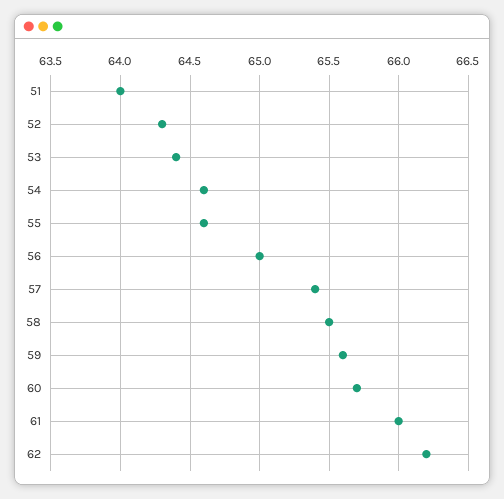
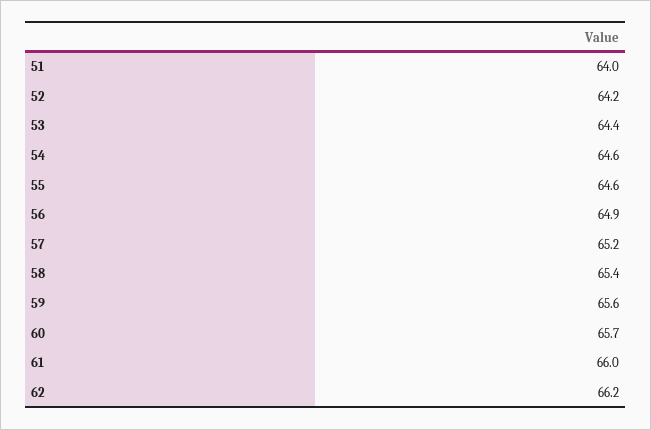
  {
    "51": 64,
-   "52": 64.3,
+   "52": 64.2,
    "53": 64.4,
    "54": 64.6,
    "55": 64.6,
-   "56": 65,
+   "56": 64.9,
-   "57": 65.4,
+   "57": 65.2,
-   "58": 65.5,
+   "58": 65.4,
    "59": 65.6,
    "60": 65.7,
    "61": 66,
    "62": 66.2
  }

